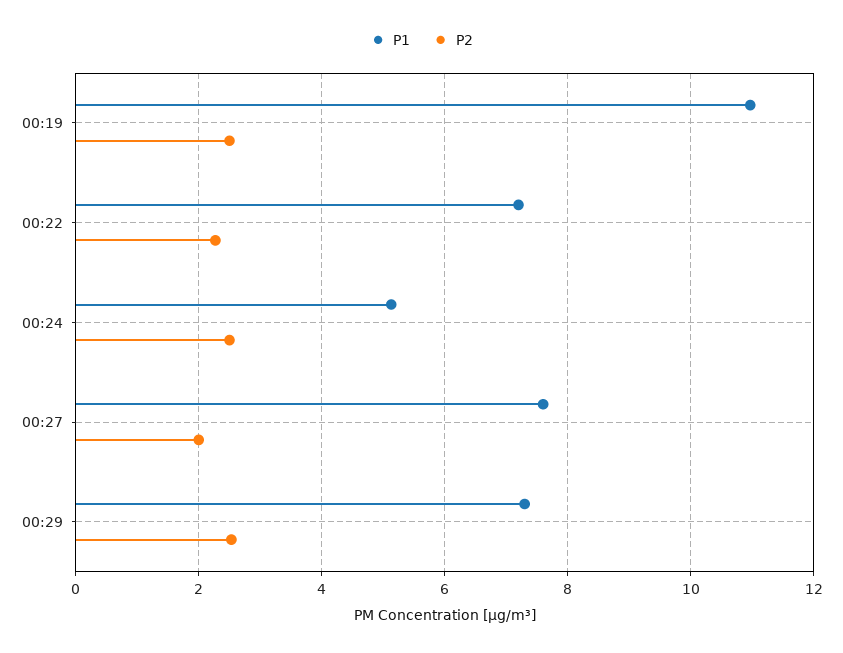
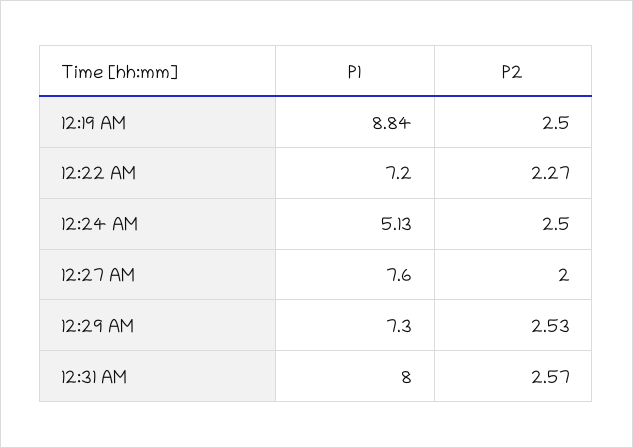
  {
    "P1": {
-     "00:19": 11,
+     "00:19": 8.84,
      "00:22": 7.2,
      "00:24": 5.13,
      "00:27": 7.6,
-     "00:29": 7.3
+     "00:29": 7.3,
+     "12:31 AM": 8
    },
    "P2": {
      "00:19": 2.5,
      "00:22": 2.27,
      "00:24": 2.5,
      "00:27": 2,
-     "00:29": 2.53
+     "00:29": 2.53,
+     "12:31 AM": 2.57
    }
  }

